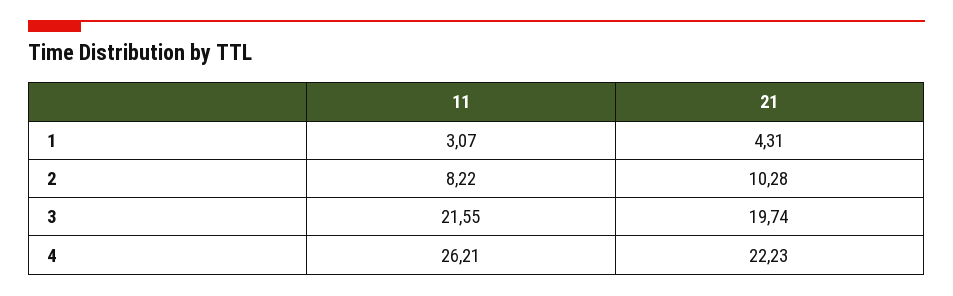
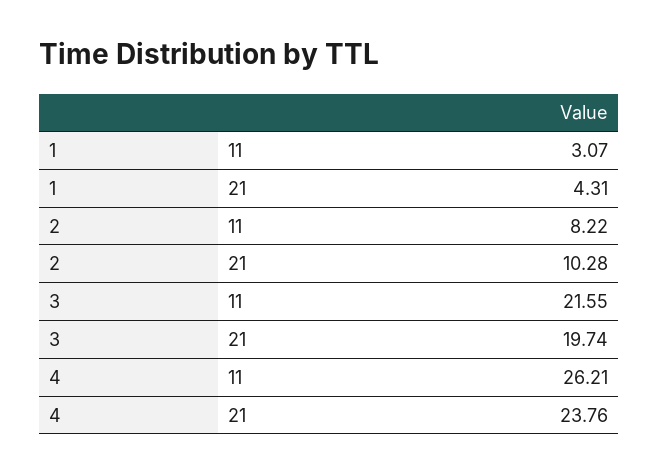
  {
    "11": {
      "1": 3.07,
      "2": 8.22,
      "3": 21.55,
      "4": 26.21
    },
    "21": {
      "1": 4.31,
      "2": 10.28,
      "3": 19.74,
-     "4": 22.23
+     "4": 23.76
    }
  }

